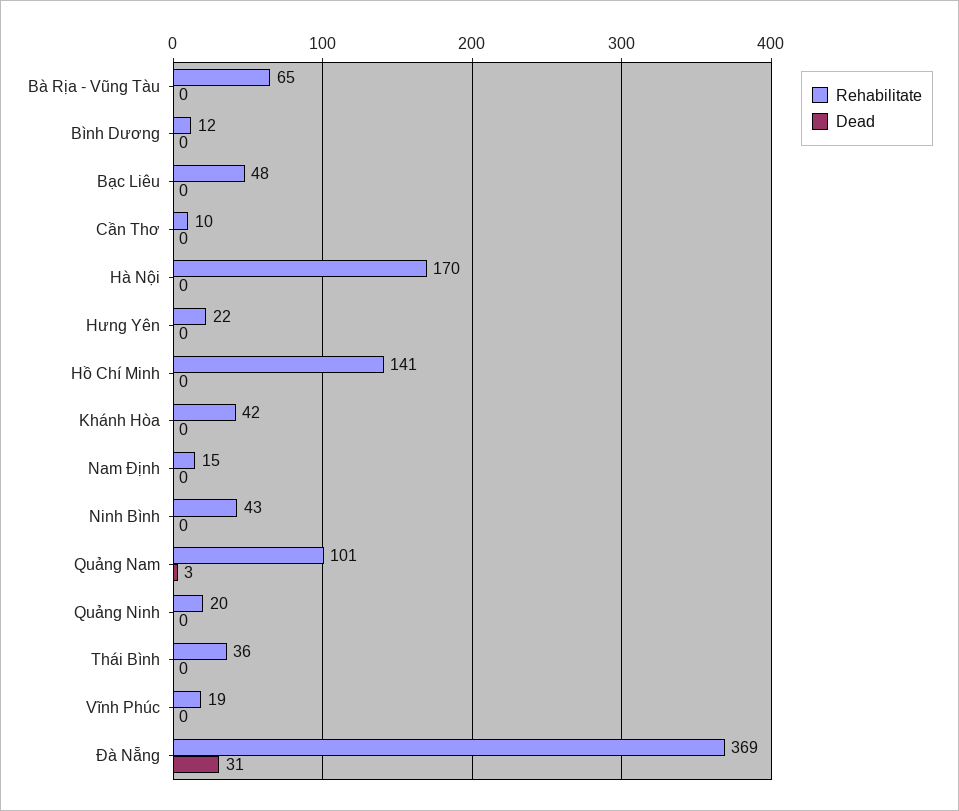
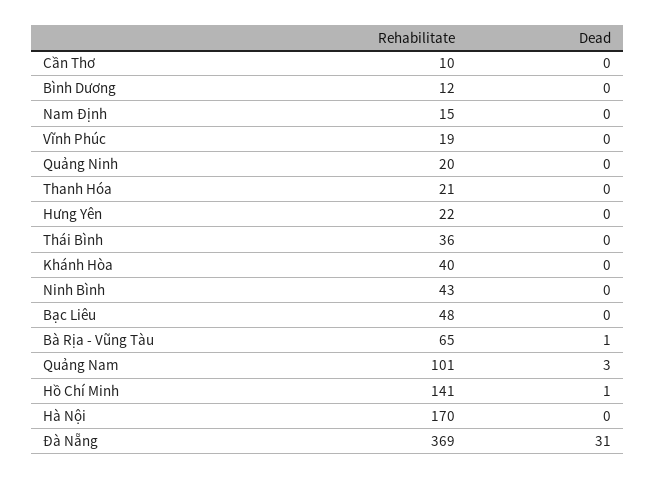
  {
    "Rehabilitate": {
      "Bà Rịa - Vũng Tàu": 65,
      "Bình Dương": 12,
      "Bạc Liêu": 48,
      "Cần Thơ": 10,
      "Hà Nội": 170,
      "Hưng Yên": 22,
      "Hồ Chí Minh": 141,
-     "Khánh Hòa": 42,
+     "Khánh Hòa": 40,
      "Nam Định": 15,
      "Ninh Bình": 43,
      "Quảng Nam": 101,
      "Quảng Ninh": 20,
      "Thái Bình": 36,
      "Vĩnh Phúc": 19,
-     "Đà Nẵng": 369
+     "Đà Nẵng": 369,
+     "Thanh Hóa": 21
    },
    "Dead": {
-     "Bà Rịa - Vũng Tàu": 0,
+     "Bà Rịa - Vũng Tàu": 1,
      "Bình Dương": 0,
      "Bạc Liêu": 0,
      "Cần Thơ": 0,
      "Hà Nội": 0,
      "Hưng Yên": 0,
-     "Hồ Chí Minh": 0,
+     "Hồ Chí Minh": 1,
      "Khánh Hòa": 0,
      "Nam Định": 0,
      "Ninh Bình": 0,
      "Quảng Nam": 3,
      "Quảng Ninh": 0,
      "Thái Bình": 0,
      "Vĩnh Phúc": 0,
-     "Đà Nẵng": 31
+     "Đà Nẵng": 31,
+     "Thanh Hóa": 0
    }
  }

